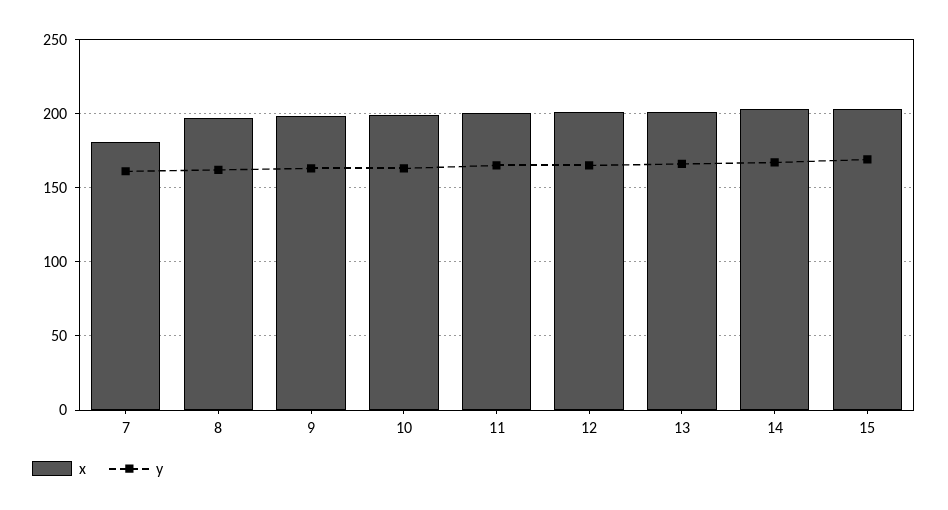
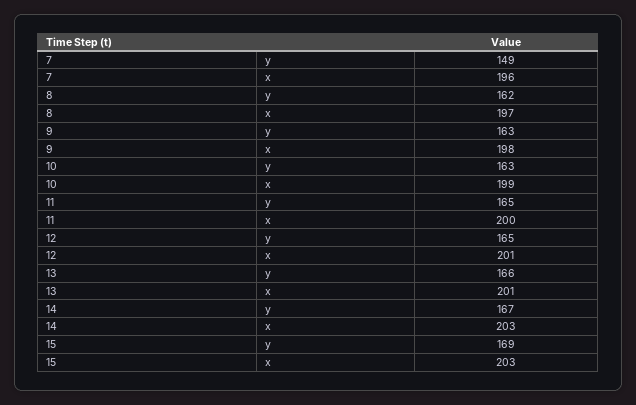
  {
    "x": {
-     "7": 180,
+     "7": 196,
      "8": 197,
      "9": 198,
      "10": 199,
      "11": 200,
      "12": 201,
      "13": 201,
      "14": 203,
      "15": 203
    },
    "y": {
-     "7": 160,
+     "7": 149,
      "8": 162,
      "9": 163,
      "10": 163,
      "11": 165,
      "12": 165,
      "13": 166,
      "14": 167,
      "15": 169
    }
  }

